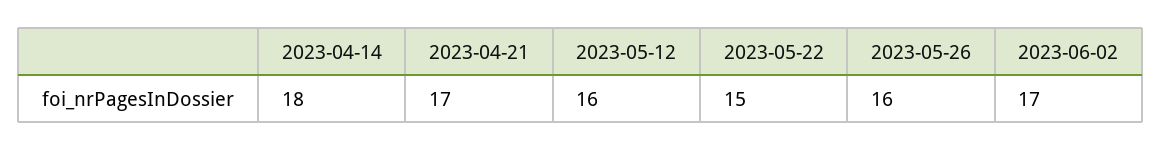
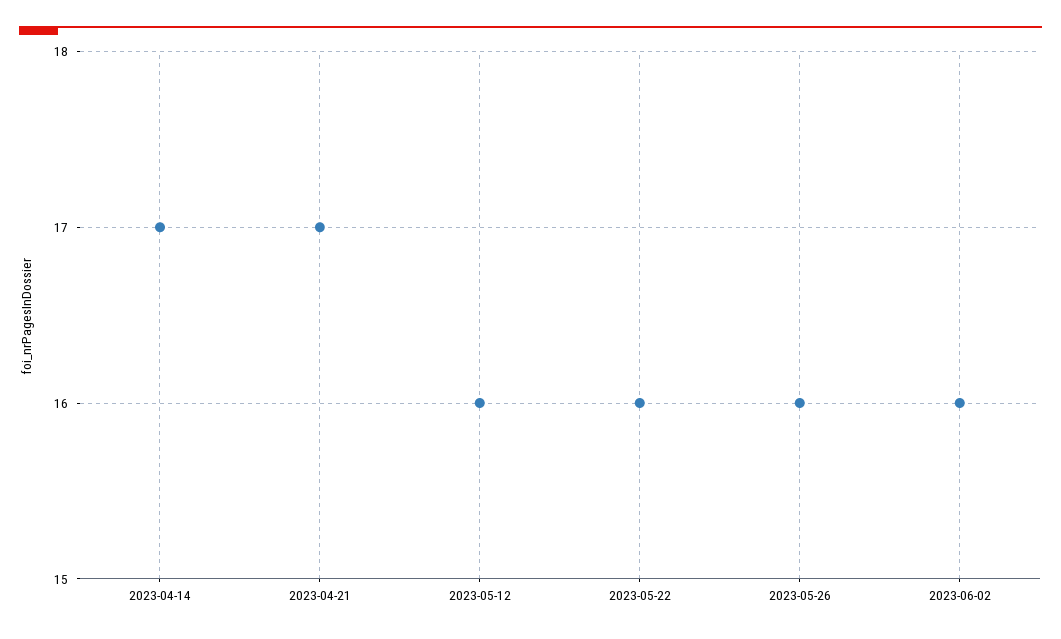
  {
-   "2023-04-14": 18,
+   "2023-04-14": 17,
    "2023-04-21": 17,
    "2023-05-12": 16,
-   "2023-05-22": 15,
+   "2023-05-22": 16,
    "2023-05-26": 16,
-   "2023-06-02": 17
+   "2023-06-02": 16
  }

